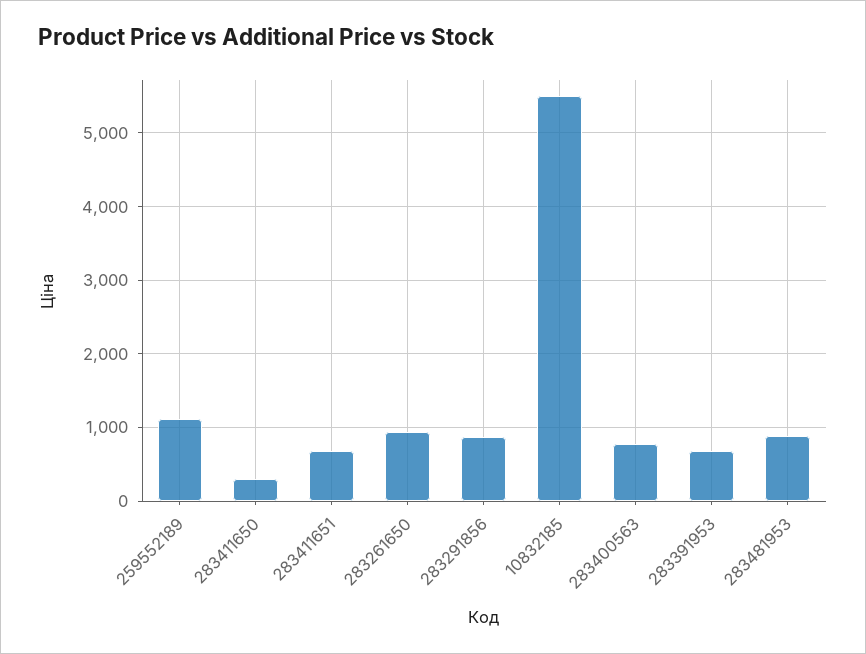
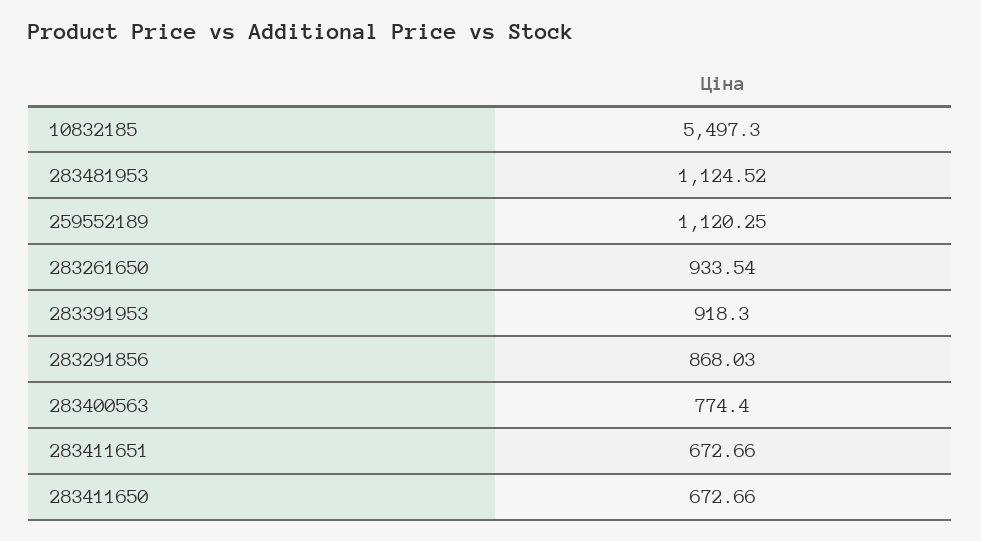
  {
    "259552189": 1120.25,
-   "283411650": 300,
+   "283411650": 672.66,
    "283411651": 672.66,
    "283261650": 933.54,
    "283291856": 868.03,
    "10832185": 5497.3,
    "283400563": 774.4,
-   "283391953": 700,
+   "283391953": 918.3,
-   "283481953": 900
+   "283481953": 1124.52
  }

